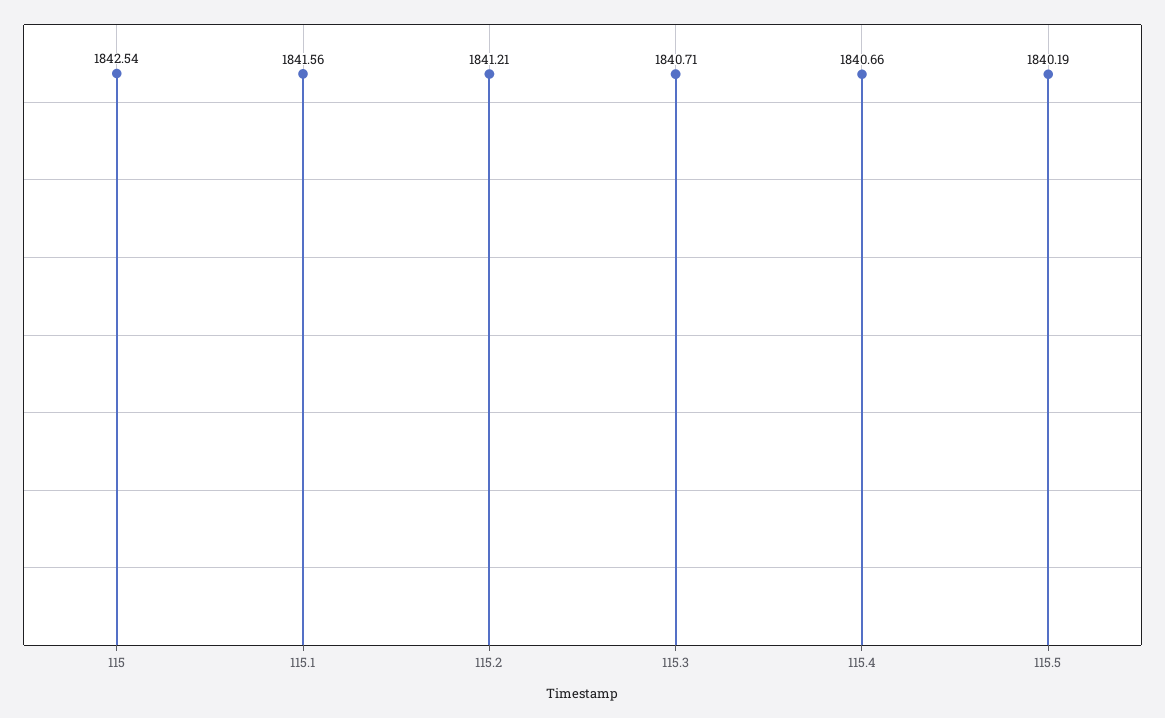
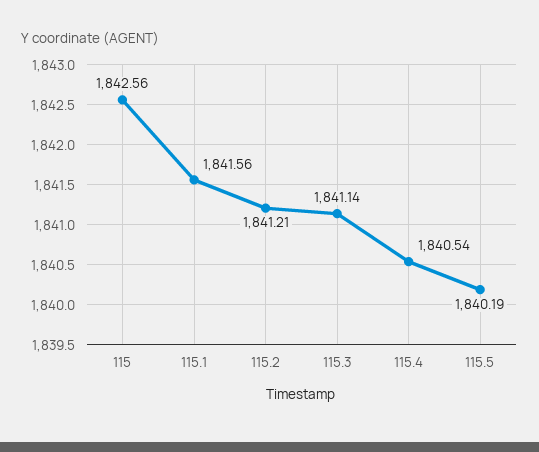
  {
-   "115": 1842.54,
+   "115": 1842.56,
    "115.1": 1841.56,
    "115.2": 1841.21,
-   "115.3": 1840.71,
+   "115.3": 1841.14,
-   "115.4": 1840.66,
+   "115.4": 1840.54,
    "115.5": 1840.19
  }

